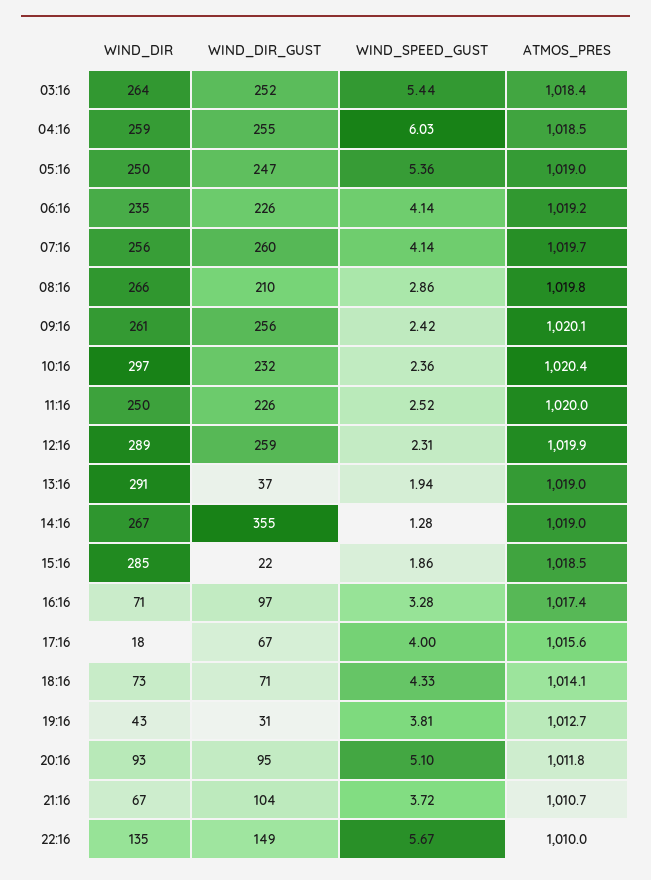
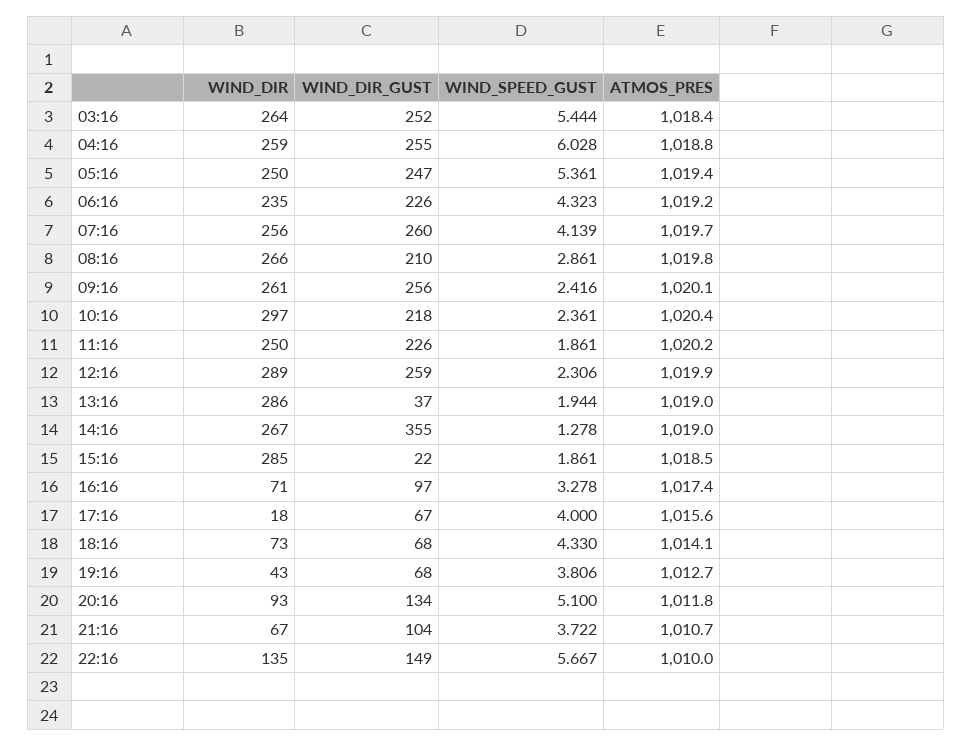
  {
    "WIND_DIR": {
      "03:16": 264,
      "04:16": 259,
      "05:16": 250,
      "06:16": 235,
      "07:16": 256,
      "08:16": 266,
      "09:16": 261,
      "10:16": 297,
      "11:16": 250,
      "12:16": 289,
-     "13:16": 291,
+     "13:16": 286,
      "14:16": 267,
      "15:16": 285,
      "16:16": 71,
      "17:16": 18,
      "18:16": 73,
      "19:16": 43,
      "20:16": 93,
      "21:16": 67,
      "22:16": 135
    },
    "WIND_DIR_GUST": {
      "03:16": 252,
      "04:16": 255,
      "05:16": 247,
      "06:16": 226,
      "07:16": 260,
      "08:16": 210,
      "09:16": 256,
-     "10:16": 232,
+     "10:16": 218,
      "11:16": 226,
      "12:16": 259,
      "13:16": 37,
      "14:16": 355,
      "15:16": 22,
      "16:16": 97,
      "17:16": 67,
-     "18:16": 71,
+     "18:16": 68,
-     "19:16": 31,
+     "19:16": 68,
-     "20:16": 95,
+     "20:16": 134,
      "21:16": 104,
      "22:16": 149
    },
    "WIND_SPEED_GUST": {
      "03:16": 5.444,
      "04:16": 6.028,
      "05:16": 5.361,
-     "06:16": 4.14,
+     "06:16": 4.323,
      "07:16": 4.139,
      "08:16": 2.861,
      "09:16": 2.416,
      "10:16": 2.361,
-     "11:16": 2.52,
+     "11:16": 1.861,
      "12:16": 2.306,
      "13:16": 1.944,
      "14:16": 1.278,
      "15:16": 1.861,
      "16:16": 3.278,
      "17:16": 4,
      "18:16": 4.33,
      "19:16": 3.806,
      "20:16": 5.1,
      "21:16": 3.722,
      "22:16": 5.667
    },
    "ATMOS_PRES": {
      "03:16": 1018.4,
-     "04:16": 1018.5,
+     "04:16": 1018.8,
-     "05:16": 1019,
+     "05:16": 1019.4,
      "06:16": 1019.2,
      "07:16": 1019.7,
      "08:16": 1019.8,
      "09:16": 1020.1,
      "10:16": 1020.4,
-     "11:16": 1020,
+     "11:16": 1020.2,
      "12:16": 1019.9,
      "13:16": 1019,
      "14:16": 1019,
      "15:16": 1018.5,
      "16:16": 1017.4,
      "17:16": 1015.6,
      "18:16": 1014.1,
      "19:16": 1012.7,
      "20:16": 1011.8,
      "21:16": 1010.7,
      "22:16": 1010
    }
  }

